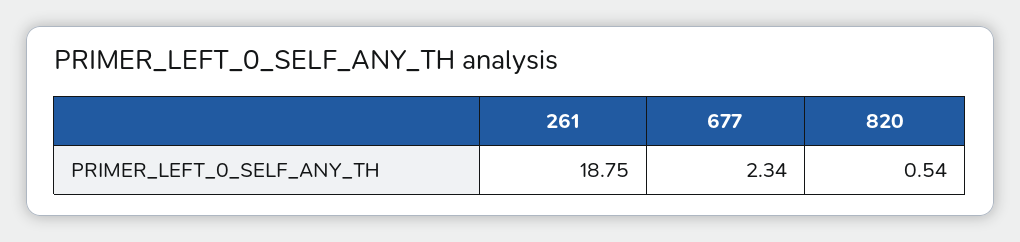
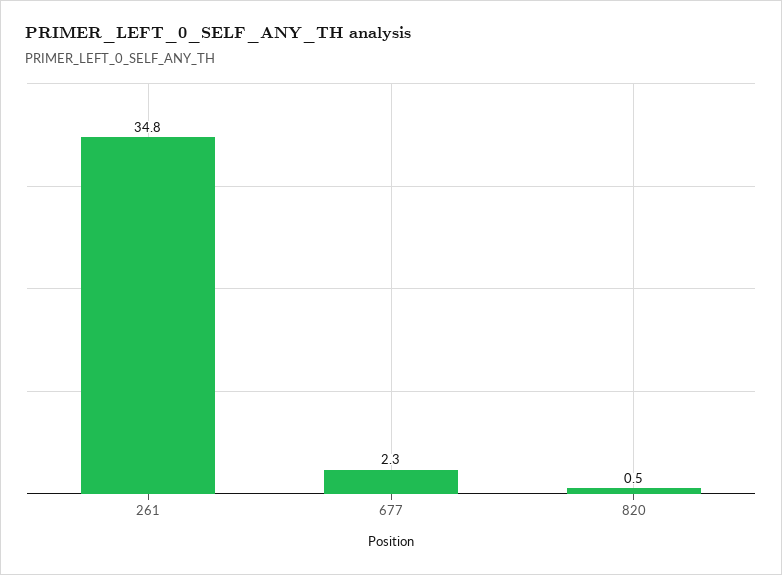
  {
-   "261": 18.75,
+   "261": 34.8,
    "677": 2.34,
    "820": 0.54
  }

